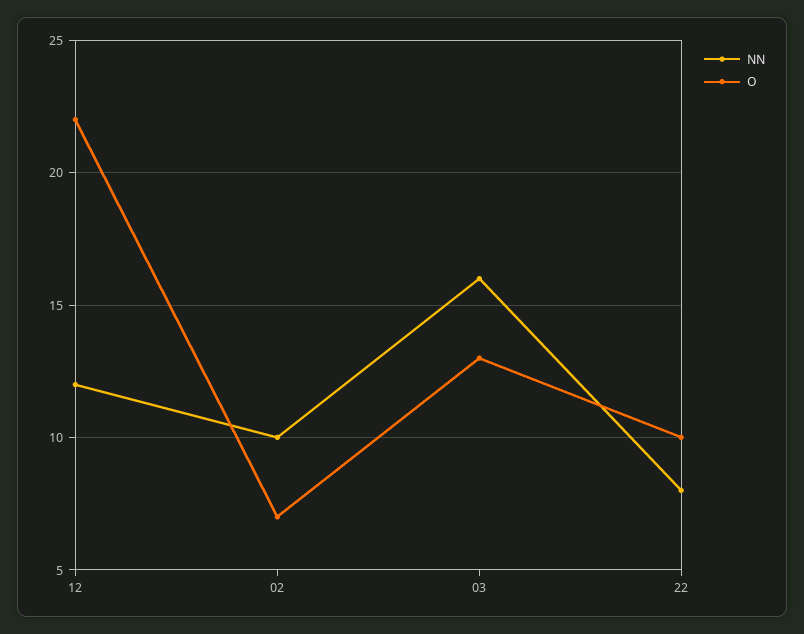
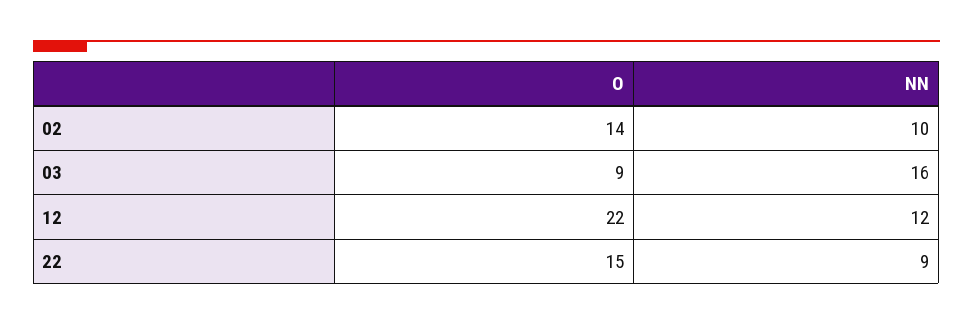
  {
    "NN": {
      "12": 12,
      "02": 10,
      "03": 16,
-     "22": 8
+     "22": 9
    },
    "O": {
      "12": 22,
-     "02": 7,
+     "02": 14,
-     "03": 13,
+     "03": 9,
-     "22": 10
+     "22": 15
    }
  }

